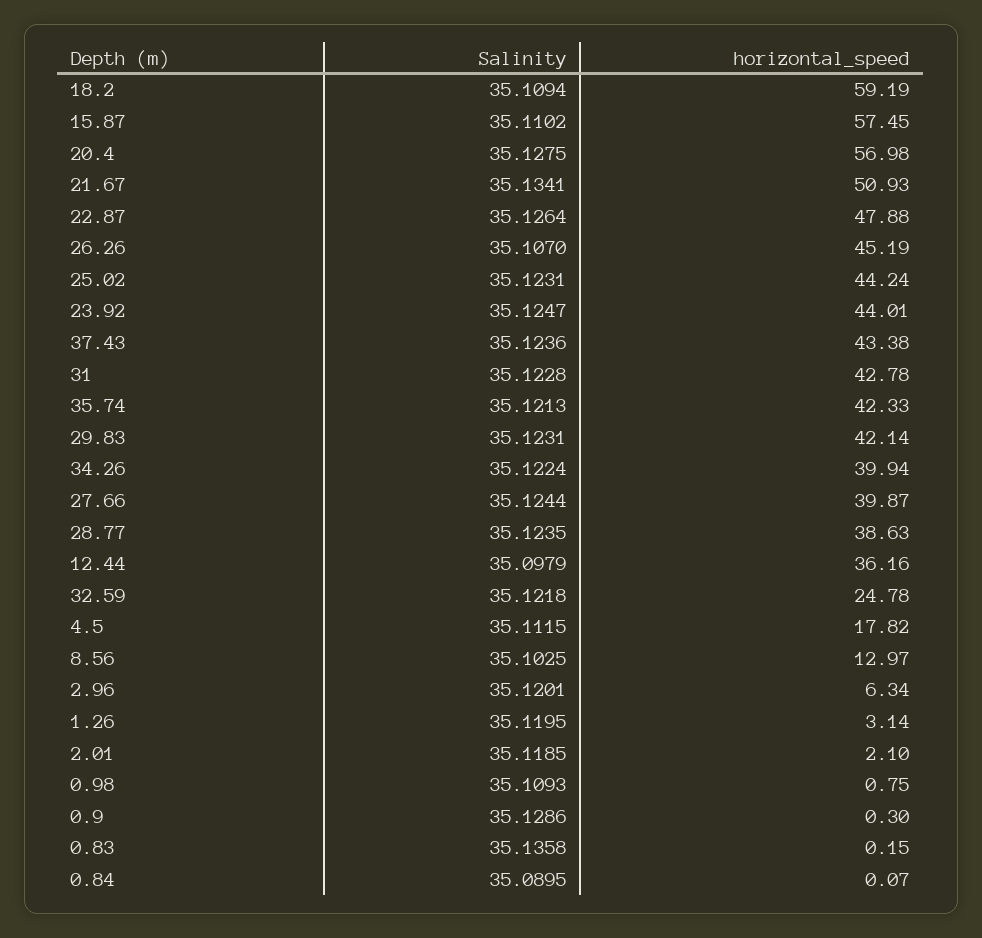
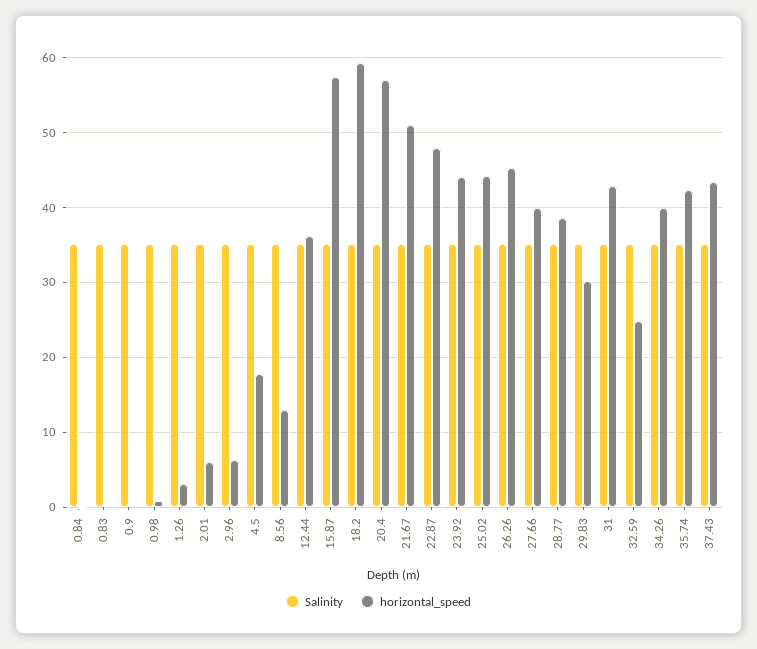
  {
    "Salinity": {
      "18.2": 35.1094,
      "15.87": 35.1102,
      "20.4": 35.1275,
      "21.67": 35.1341,
      "22.87": 35.1264,
      "26.26": 35.107,
      "25.02": 35.1231,
      "23.92": 35.1247,
      "37.43": 35.1236,
      "31": 35.1228,
      "35.74": 35.1213,
      "29.83": 35.1231,
      "34.26": 35.1224,
      "27.66": 35.1244,
      "28.77": 35.1235,
      "12.44": 35.0979,
      "32.59": 35.1218,
      "4.5": 35.1115,
      "8.56": 35.1025,
      "2.96": 35.1201,
      "1.26": 35.1195,
      "2.01": 35.1185,
      "0.98": 35.1093,
      "0.9": 35.1286,
      "0.83": 35.1358,
      "0.84": 35.0895
    },
    "horizontal_speed": {
      "18.2": 59.19,
      "15.87": 57.45,
      "20.4": 56.98,
      "21.67": 50.93,
      "22.87": 47.88,
      "26.26": 45.19,
      "25.02": 44.24,
      "23.92": 44.01,
      "37.43": 43.38,
      "31": 42.78,
      "35.74": 42.33,
-     "29.83": 42.14,
+     "29.83": 30,
      "34.26": 39.94,
      "27.66": 39.87,
      "28.77": 38.63,
      "12.44": 36.16,
      "32.59": 24.78,
      "4.5": 17.82,
      "8.56": 12.97,
      "2.96": 6.34,
      "1.26": 3.14,
-     "2.01": 2.1,
+     "2.01": 6,
      "0.98": 0.75,
      "0.9": 0.3,
      "0.83": 0.15,
      "0.84": 0.07
    }
  }

